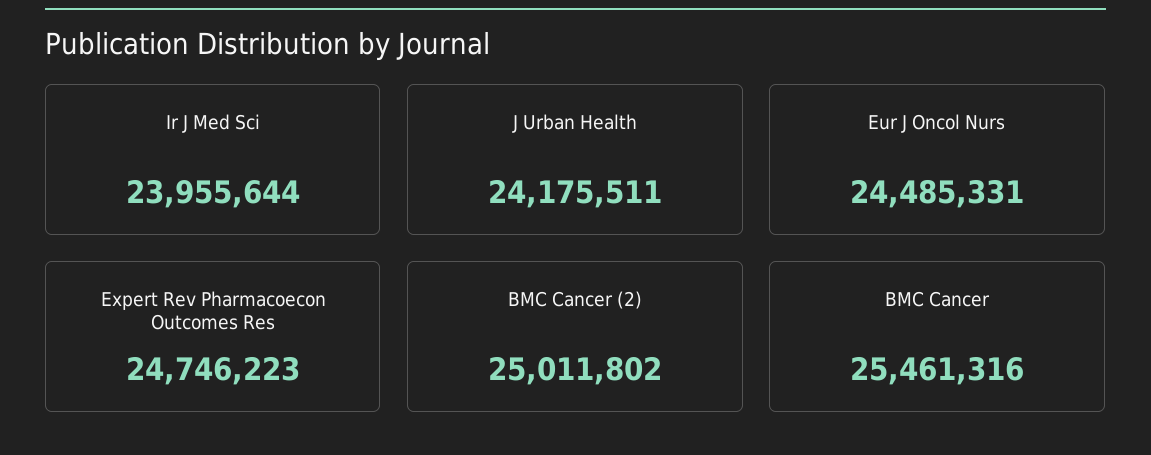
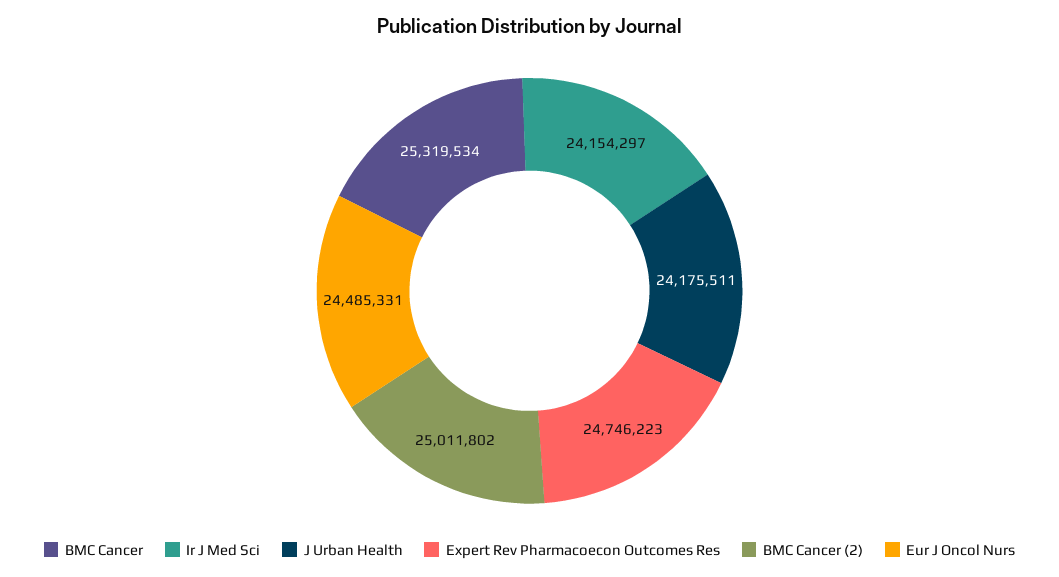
  {
-   "Ir J Med Sci": 23955644,
+   "Ir J Med Sci": 24154297,
    "J Urban Health": 24175511,
    "Eur J Oncol Nurs": 24485331,
    "Expert Rev Pharmacoecon Outcomes Res": 24746223,
    "BMC Cancer (2)": 25011802,
-   "BMC Cancer": 25461316
+   "BMC Cancer": 25319534
  }

